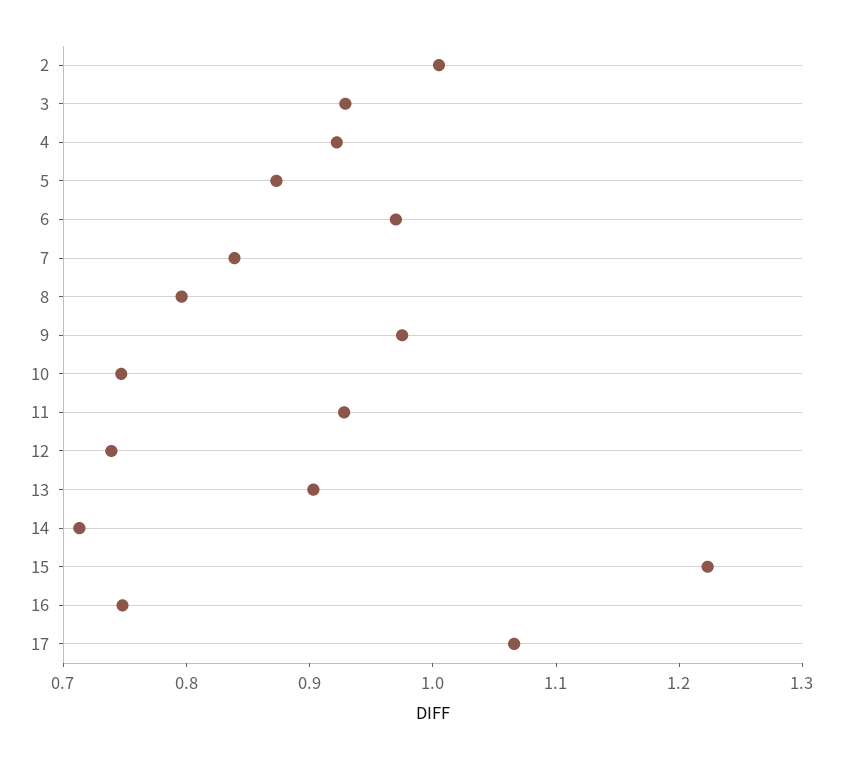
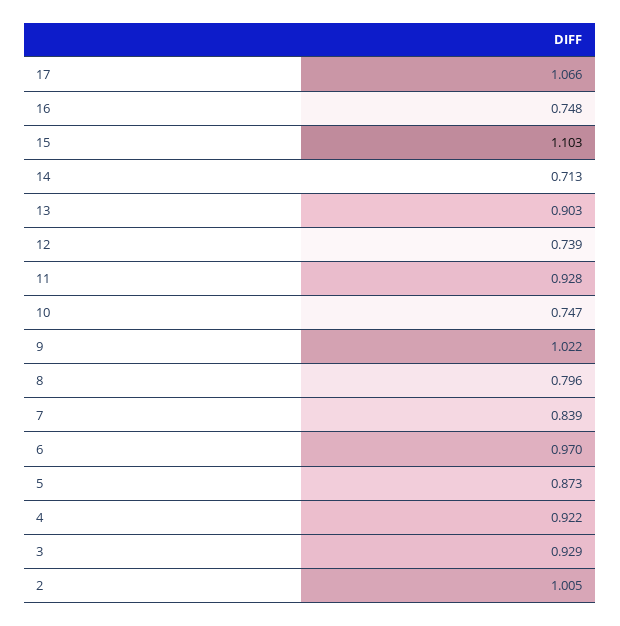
  {
    "2": 1.005,
    "3": 0.929,
    "4": 0.922,
    "5": 0.873,
    "6": 0.97,
    "7": 0.839,
    "8": 0.796,
-   "9": 0.98,
+   "9": 1.022,
    "10": 0.747,
    "11": 0.928,
    "12": 0.739,
    "13": 0.903,
    "14": 0.713,
-   "15": 1.22,
+   "15": 1.103,
    "16": 0.748,
    "17": 1.066
  }

